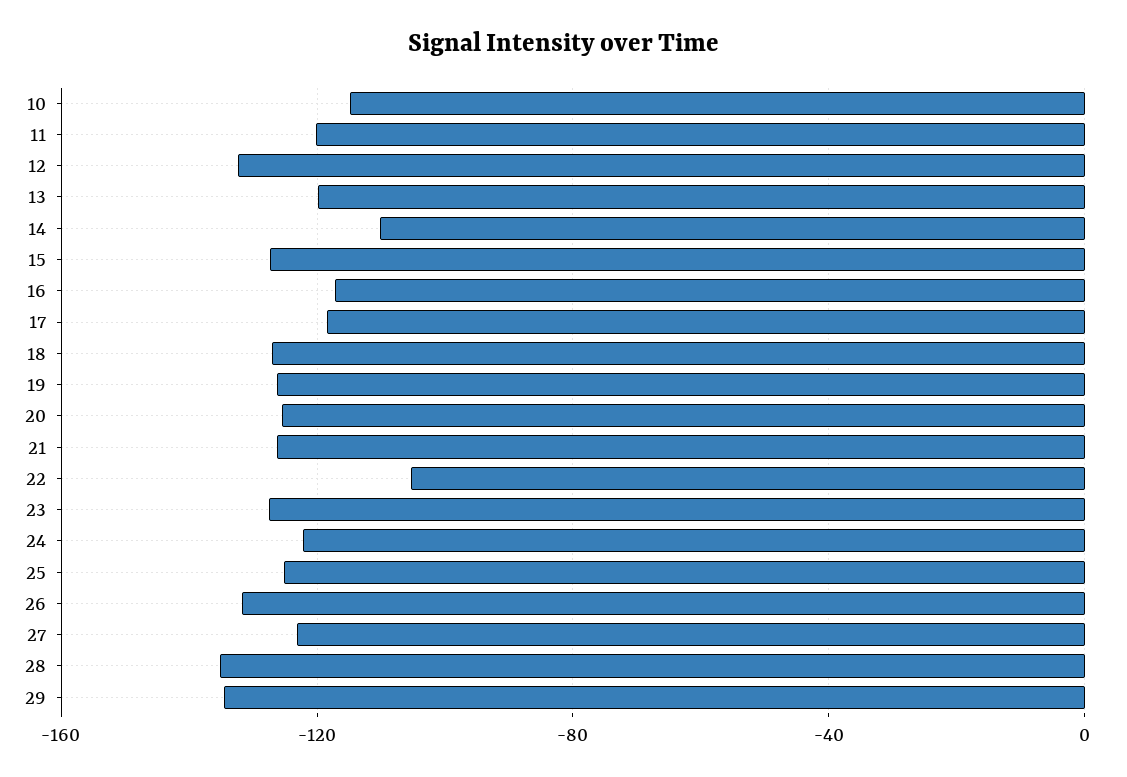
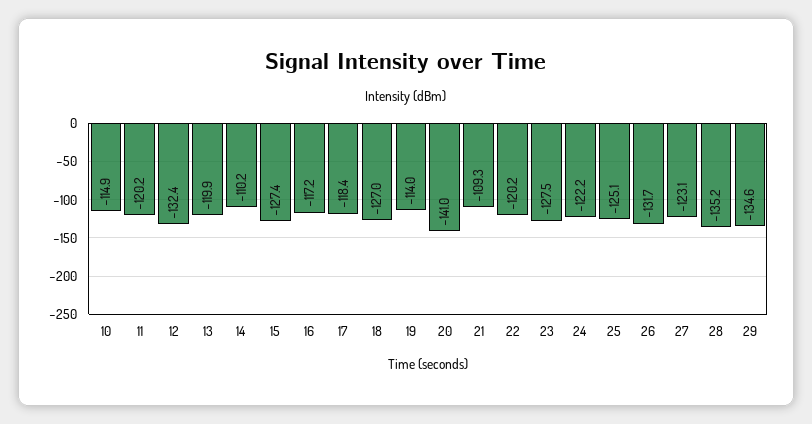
  {
    "10": -114.9,
    "11": -120.2,
    "12": -132.4,
    "13": -119.9,
    "14": -110.2,
    "15": -127.4,
    "16": -117.2,
    "17": -118.4,
    "18": -127,
-   "19": -125,
+   "19": -114,
-   "20": -125,
+   "20": -141,
-   "21": -125,
+   "21": -109.3,
-   "22": -105,
+   "22": -120.2,
    "23": -127.5,
    "24": -122.2,
    "25": -125.1,
    "26": -131.7,
    "27": -123.1,
    "28": -135.2,
    "29": -134.6
  }

